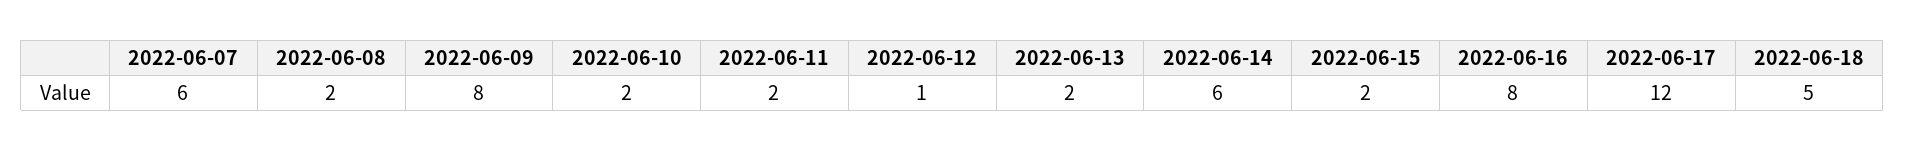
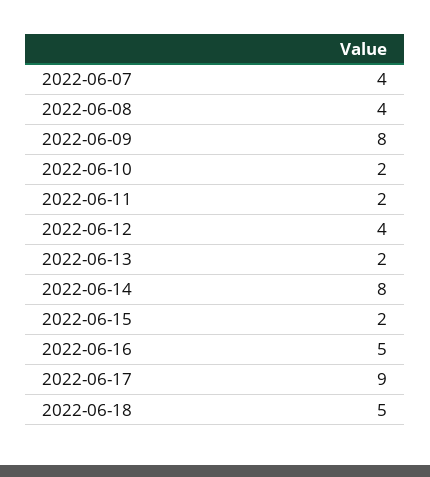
  {
-   "2022-06-07": 6,
+   "2022-06-07": 4,
-   "2022-06-08": 2,
+   "2022-06-08": 4,
    "2022-06-09": 8,
    "2022-06-10": 2,
    "2022-06-11": 2,
-   "2022-06-12": 1,
+   "2022-06-12": 4,
    "2022-06-13": 2,
-   "2022-06-14": 6,
+   "2022-06-14": 8,
    "2022-06-15": 2,
-   "2022-06-16": 8,
+   "2022-06-16": 5,
-   "2022-06-17": 12,
+   "2022-06-17": 9,
    "2022-06-18": 5
  }

